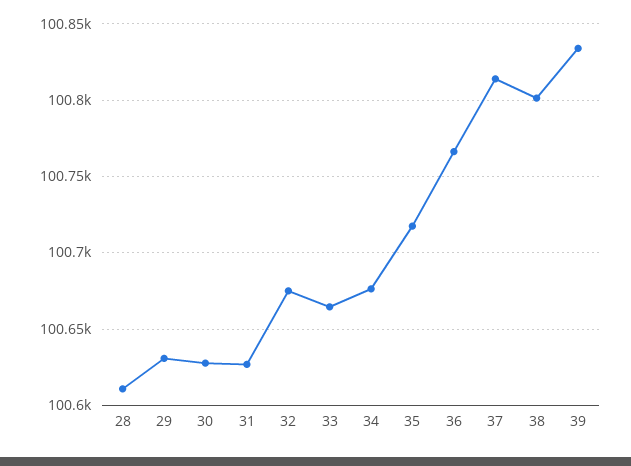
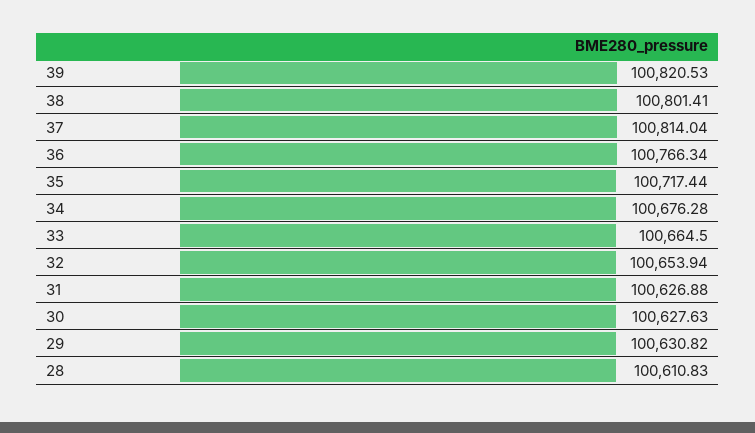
  {
    "28": 100610.83,
    "29": 100630.82,
    "30": 100627.63,
    "31": 100626.88,
-   "32": 100675,
+   "32": 100653.94,
    "33": 100664.5,
    "34": 100676.28,
    "35": 100717.44,
    "36": 100766.34,
    "37": 100814.04,
    "38": 100801.41,
-   "39": 100835
+   "39": 100820.53
  }

